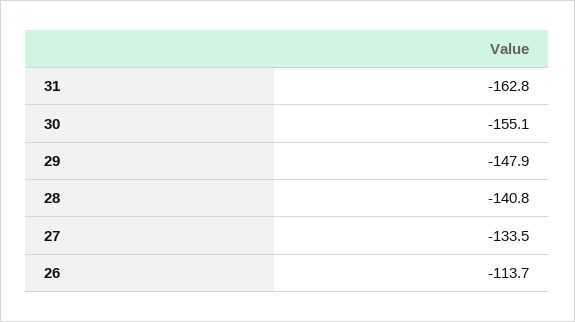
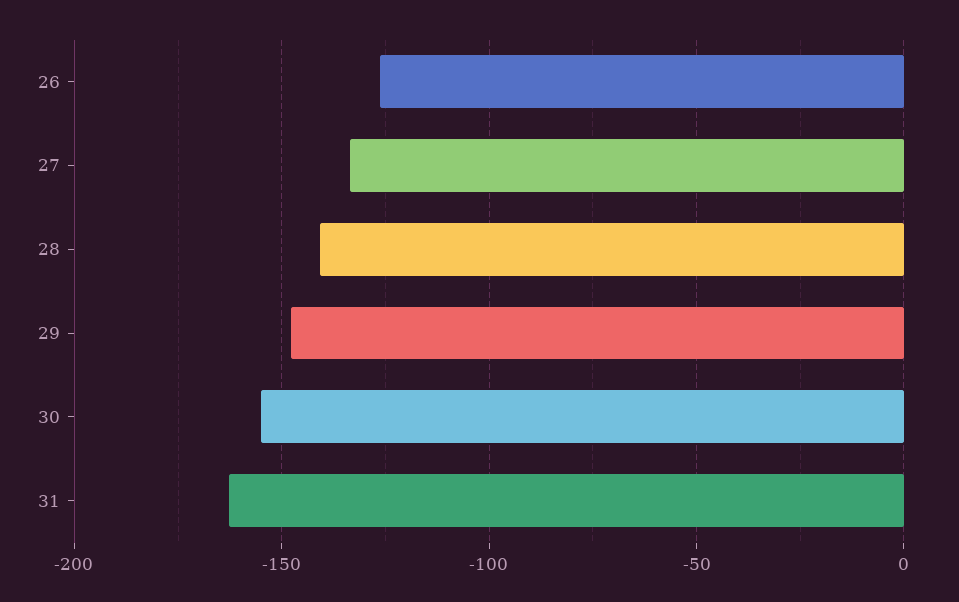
  {
    "31": -162.8,
    "30": -155.1,
    "29": -147.9,
    "28": -140.8,
    "27": -133.5,
-   "26": -113.7
+   "26": -125
  }

